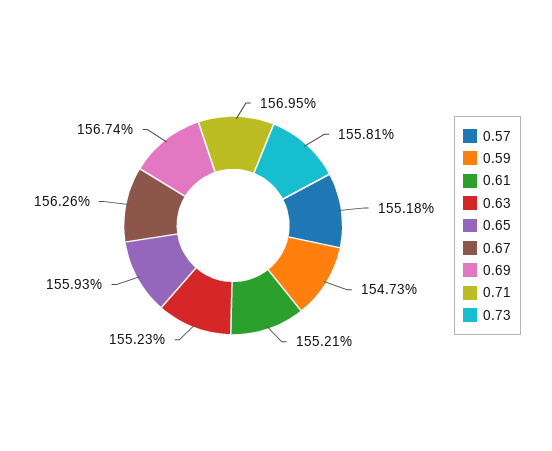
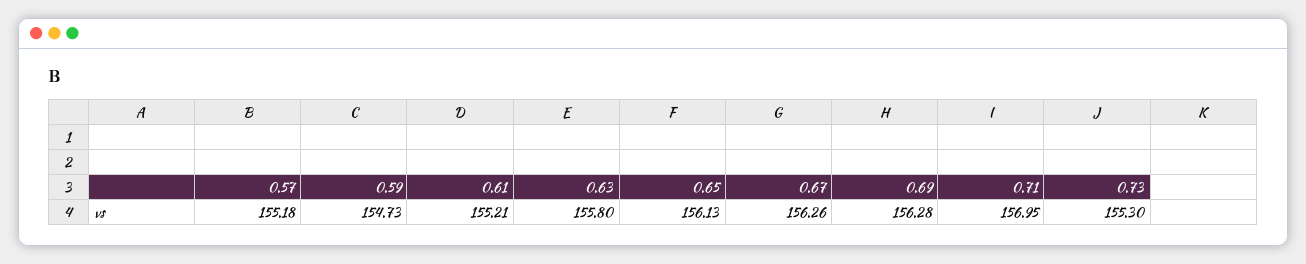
  {
    "0.57": 155.18,
    "0.59": 154.73,
    "0.61": 155.21,
-   "0.63": 155.23,
+   "0.63": 155.8,
-   "0.65": 155.93,
+   "0.65": 156.13,
    "0.67": 156.26,
-   "0.69": 156.74,
+   "0.69": 156.28,
    "0.71": 156.95,
-   "0.73": 155.81
+   "0.73": 155.3
  }

